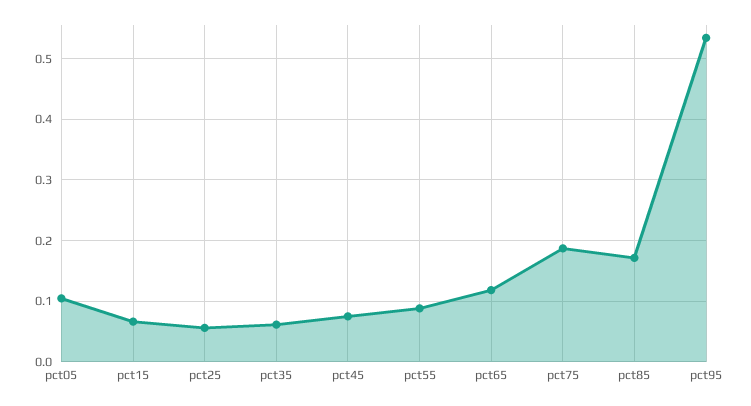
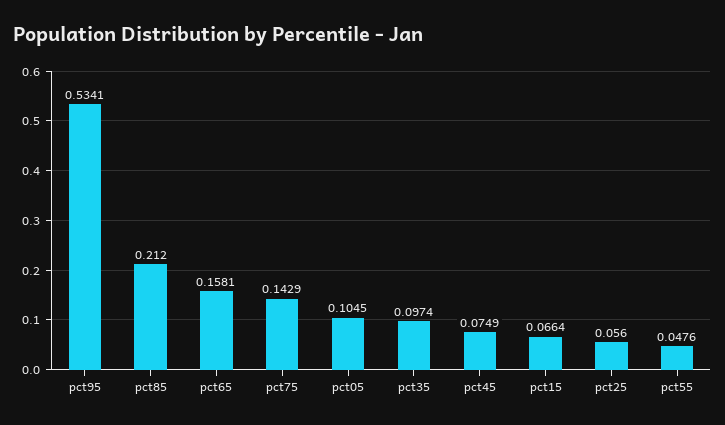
  {
    "pct05": 0.1045,
    "pct15": 0.0664,
    "pct25": 0.056,
-   "pct35": 0.06,
+   "pct35": 0.0974,
    "pct45": 0.0749,
-   "pct55": 0.09,
+   "pct55": 0.0476,
-   "pct65": 0.12,
+   "pct65": 0.1581,
-   "pct75": 0.19,
+   "pct75": 0.1429,
-   "pct85": 0.17,
+   "pct85": 0.212,
    "pct95": 0.5341
  }

